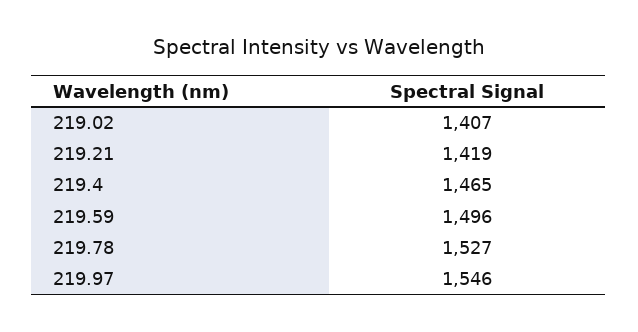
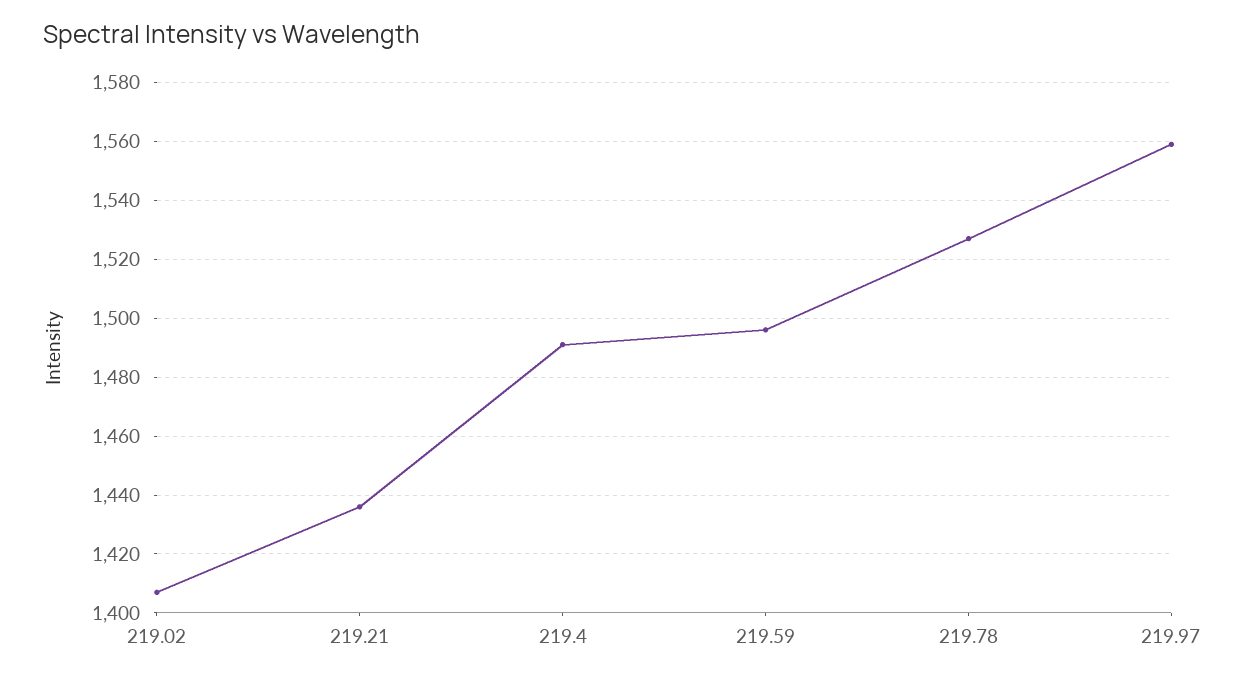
  {
    "219.02": 1407,
-   "219.21": 1419,
+   "219.21": 1435,
-   "219.4": 1465,
+   "219.4": 1490,
    "219.59": 1496,
    "219.78": 1527,
-   "219.97": 1546
+   "219.97": 1560
  }

